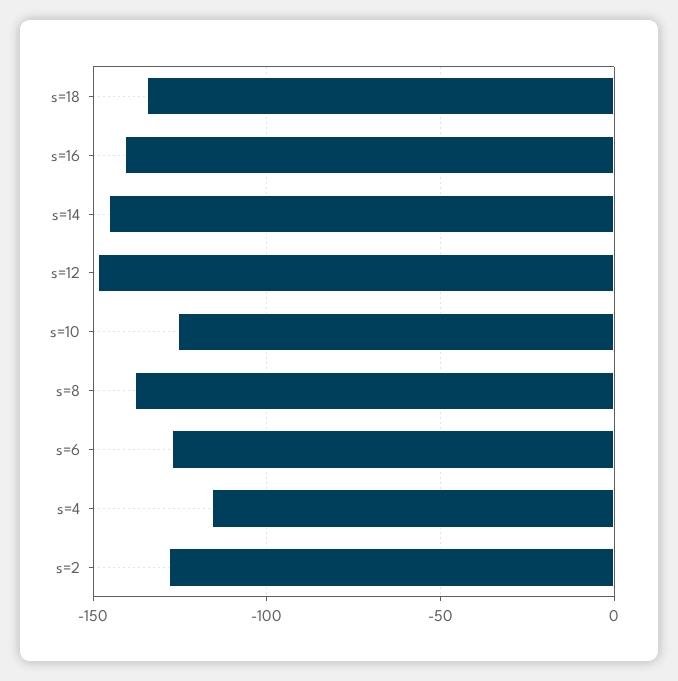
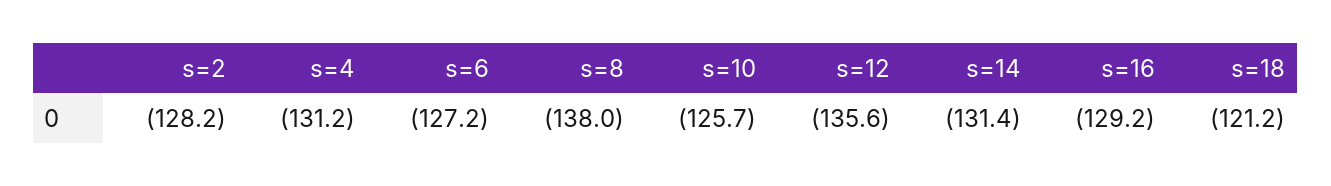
  {
-   "s=18": -135,
+   "s=18": -121.2,
-   "s=16": -140,
+   "s=16": -129.2,
-   "s=14": -145,
+   "s=14": -131.4,
-   "s=12": -150,
+   "s=12": -135.6,
    "s=10": -125.7,
    "s=8": -138,
    "s=6": -127.2,
-   "s=4": -115,
+   "s=4": -131.2,
    "s=2": -128.2
  }

